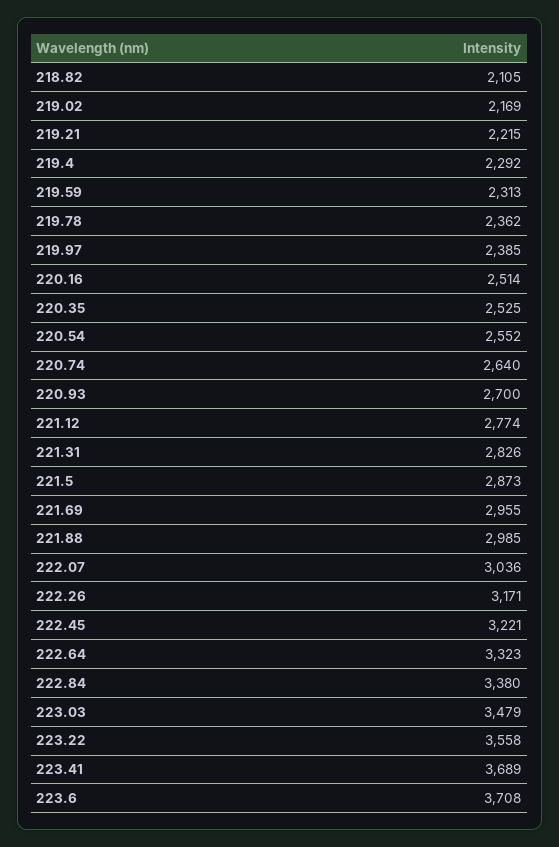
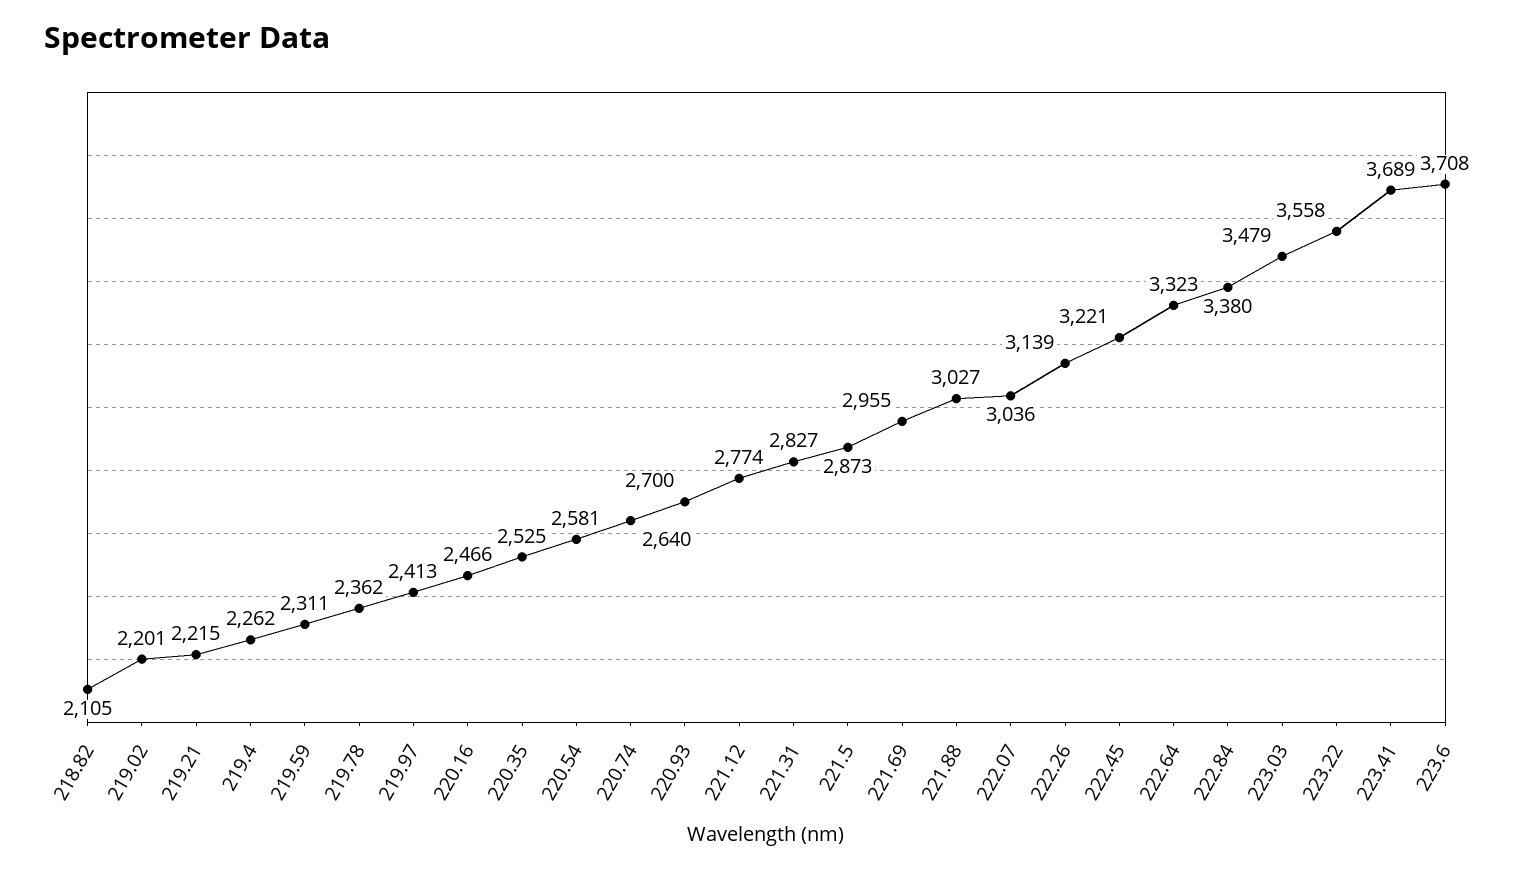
  {
    "218.82": 2105,
-   "219.02": 2169,
+   "219.02": 2201,
    "219.21": 2215,
-   "219.4": 2292,
+   "219.4": 2262,
-   "219.59": 2313,
+   "219.59": 2311,
    "219.78": 2362,
-   "219.97": 2385,
+   "219.97": 2413,
-   "220.16": 2514,
+   "220.16": 2466,
    "220.35": 2525,
-   "220.54": 2552,
+   "220.54": 2581,
    "220.74": 2640,
    "220.93": 2700,
    "221.12": 2774,
-   "221.31": 2826,
+   "221.31": 2827,
    "221.5": 2873,
    "221.69": 2955,
-   "221.88": 2985,
+   "221.88": 3027,
    "222.07": 3036,
-   "222.26": 3171,
+   "222.26": 3139,
    "222.45": 3221,
    "222.64": 3323,
    "222.84": 3380,
    "223.03": 3479,
    "223.22": 3558,
    "223.41": 3689,
    "223.6": 3708
  }

